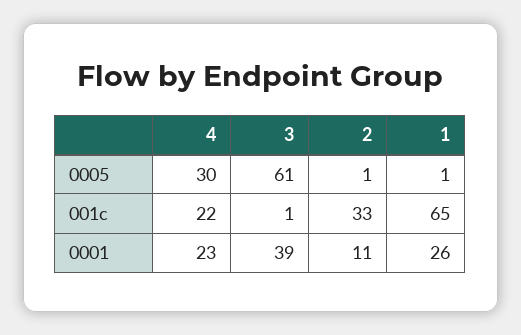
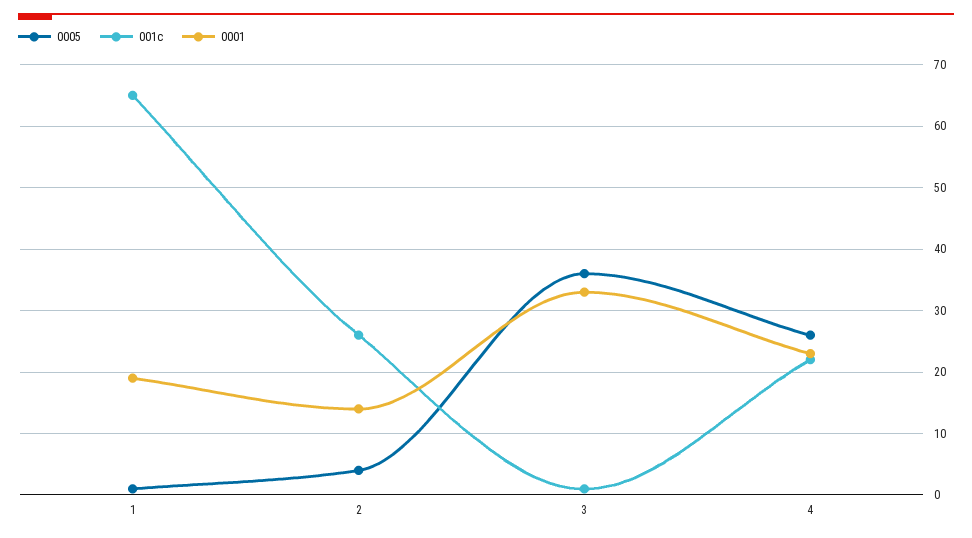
  {
    "0005": {
-     "4": 30,
+     "4": 26,
-     "3": 61,
+     "3": 36,
-     "2": 1,
+     "2": 4,
      "1": 1
    },
    "001c": {
      "4": 22,
      "3": 1,
-     "2": 33,
+     "2": 26,
      "1": 65
    },
    "0001": {
      "4": 23,
-     "3": 39,
+     "3": 33,
-     "2": 11,
+     "2": 14,
-     "1": 26
+     "1": 19
    }
  }

